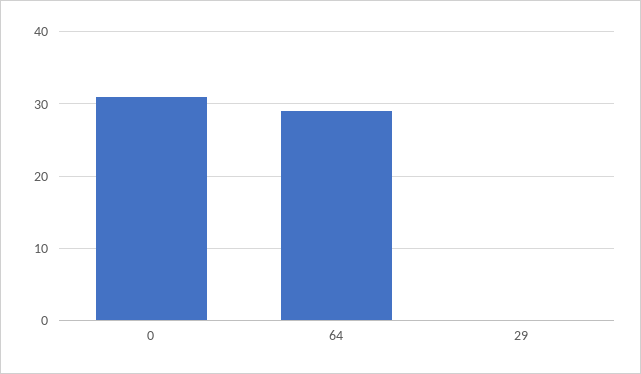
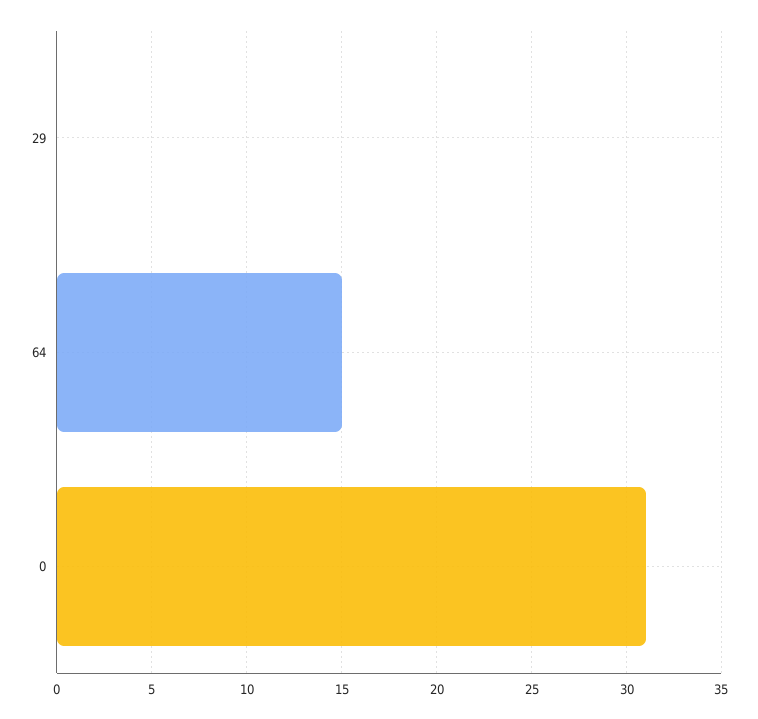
  {
    "0": 31,
-   "64": 29,
+   "64": 15,
    "29": 0
  }

